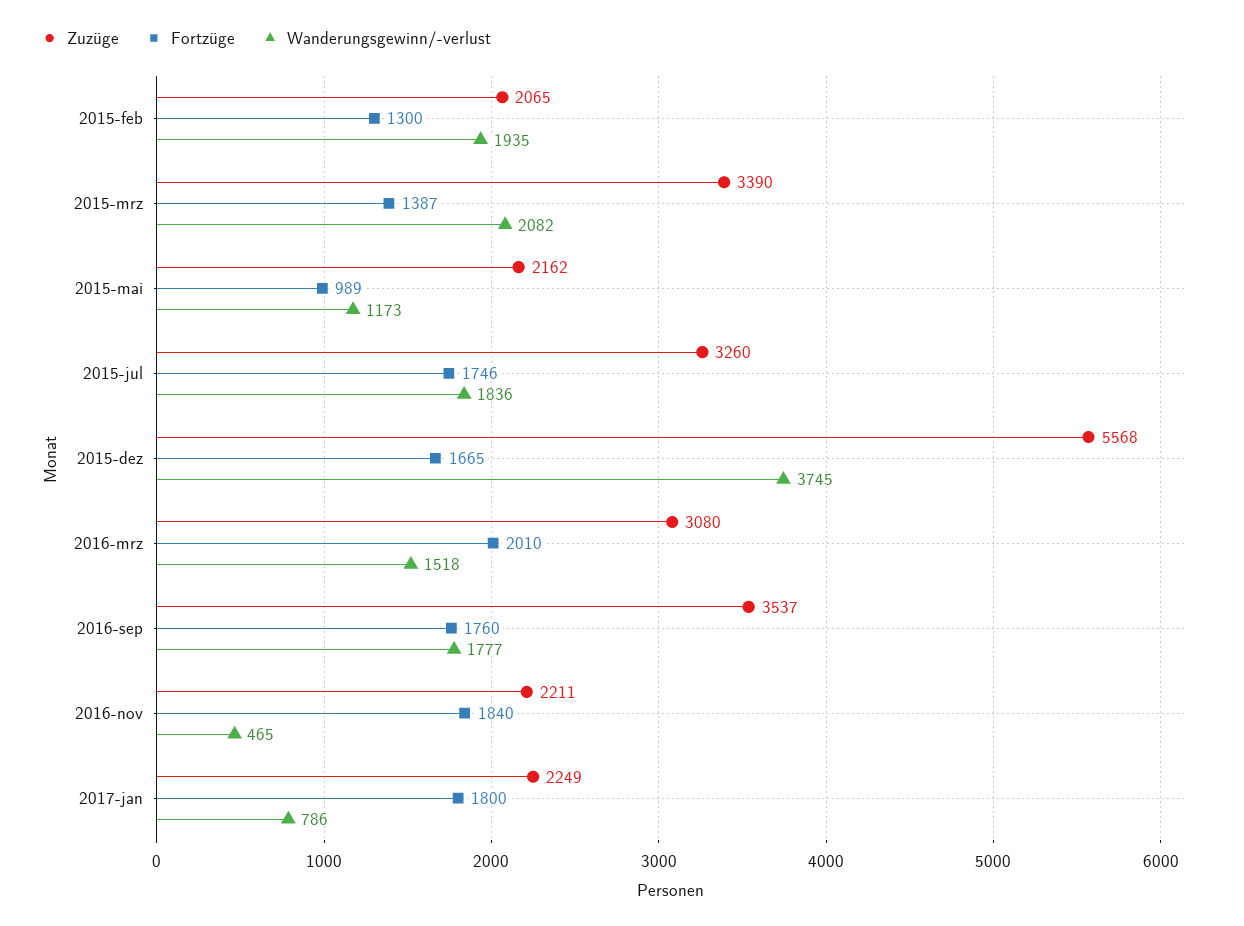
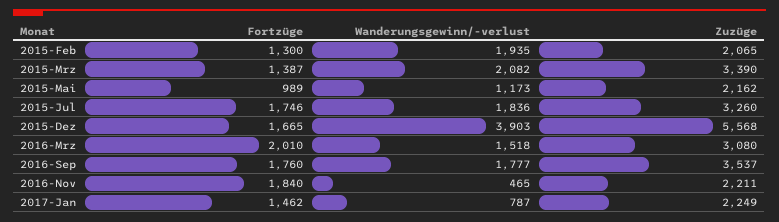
  {
    "Zuzüge": {
      "2015-feb": 2065,
      "2015-mrz": 3390,
      "2015-mai": 2162,
      "2015-jul": 3260,
      "2015-dez": 5568,
      "2016-mrz": 3080,
      "2016-sep": 3537,
      "2016-nov": 2211,
      "2017-jan": 2249
    },
    "Fortzüge": {
      "2015-feb": 1300,
      "2015-mrz": 1387,
      "2015-mai": 989,
      "2015-jul": 1746,
      "2015-dez": 1665,
      "2016-mrz": 2010,
      "2016-sep": 1760,
      "2016-nov": 1840,
-     "2017-jan": 1800
+     "2017-jan": 1462
    },
    "Wanderungsgewinn/-verlust": {
      "2015-feb": 1935,
      "2015-mrz": 2082,
      "2015-mai": 1173,
      "2015-jul": 1836,
-     "2015-dez": 3745,
+     "2015-dez": 3903,
      "2016-mrz": 1518,
      "2016-sep": 1777,
      "2016-nov": 465,
-     "2017-jan": 786
+     "2017-jan": 787
    }
  }

